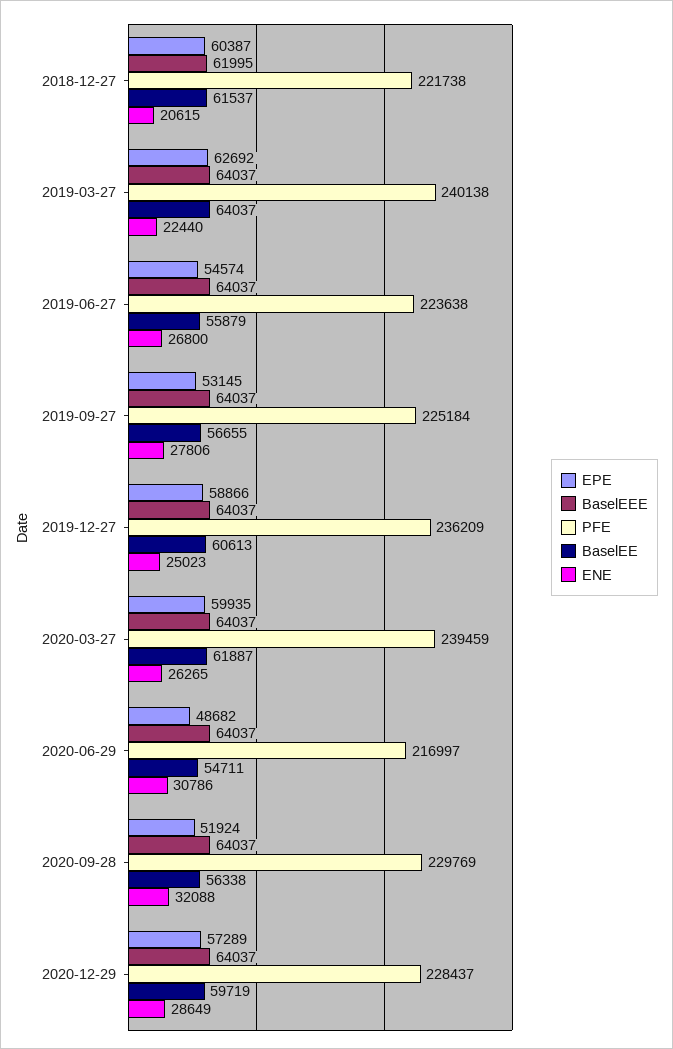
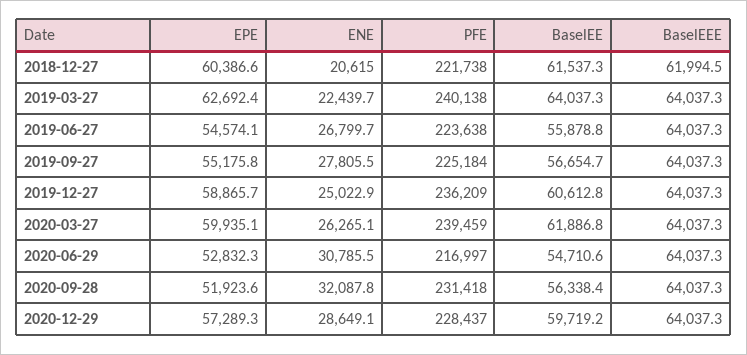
  {
    "EPE": {
      "2018-12-27": 60386.6,
      "2019-03-27": 62692.4,
      "2019-06-27": 54574.1,
-     "2019-09-27": 53145,
+     "2019-09-27": 55175.8,
      "2019-12-27": 58865.7,
      "2020-03-27": 59935.1,
-     "2020-06-29": 48682,
+     "2020-06-29": 52832.3,
      "2020-09-28": 51923.6,
      "2020-12-29": 57289.3
    },
    "BaselEEE": {
      "2018-12-27": 61994.5,
      "2019-03-27": 64037.3,
      "2019-06-27": 64037.3,
      "2019-09-27": 64037.3,
      "2019-12-27": 64037.3,
      "2020-03-27": 64037.3,
      "2020-06-29": 64037.3,
      "2020-09-28": 64037.3,
      "2020-12-29": 64037.3
    },
    "PFE": {
      "2018-12-27": 221738,
      "2019-03-27": 240138,
      "2019-06-27": 223638,
      "2019-09-27": 225184,
      "2019-12-27": 236209,
      "2020-03-27": 239459,
      "2020-06-29": 216997,
-     "2020-09-28": 229769,
+     "2020-09-28": 231418,
      "2020-12-29": 228437
    },
    "BaselEE": {
      "2018-12-27": 61537.3,
      "2019-03-27": 64037.3,
      "2019-06-27": 55878.8,
      "2019-09-27": 56654.7,
      "2019-12-27": 60612.8,
      "2020-03-27": 61886.8,
      "2020-06-29": 54710.6,
      "2020-09-28": 56338.4,
      "2020-12-29": 59719.2
    },
    "ENE": {
      "2018-12-27": 20615,
      "2019-03-27": 22439.7,
      "2019-06-27": 26799.7,
      "2019-09-27": 27805.5,
      "2019-12-27": 25022.9,
      "2020-03-27": 26265.1,
      "2020-06-29": 30785.5,
      "2020-09-28": 32087.8,
      "2020-12-29": 28649.1
    }
  }

